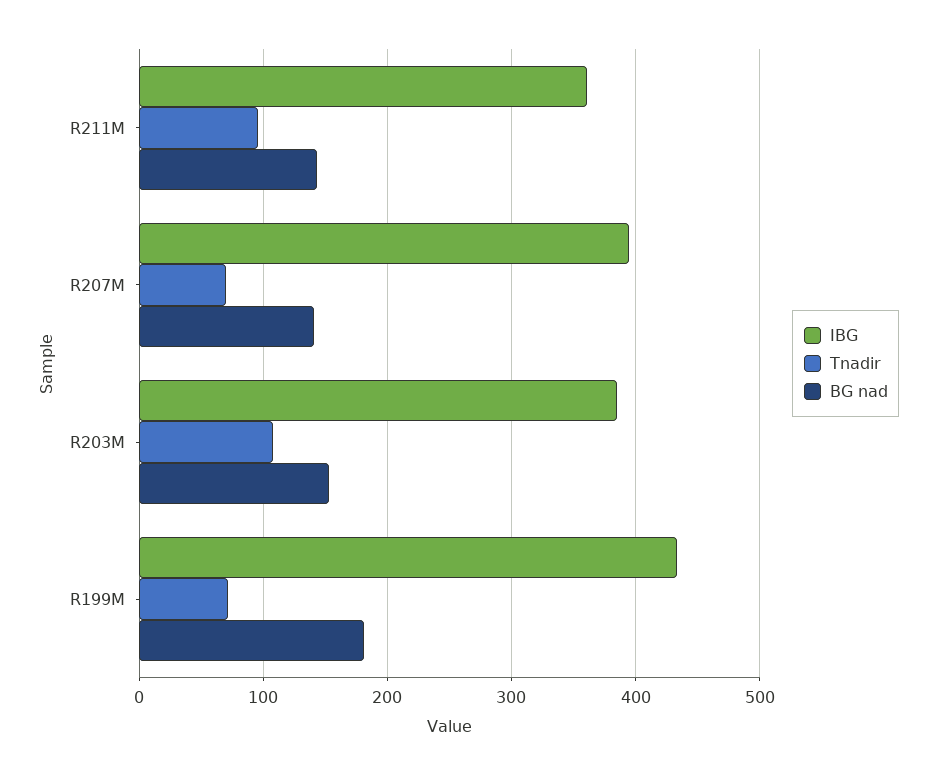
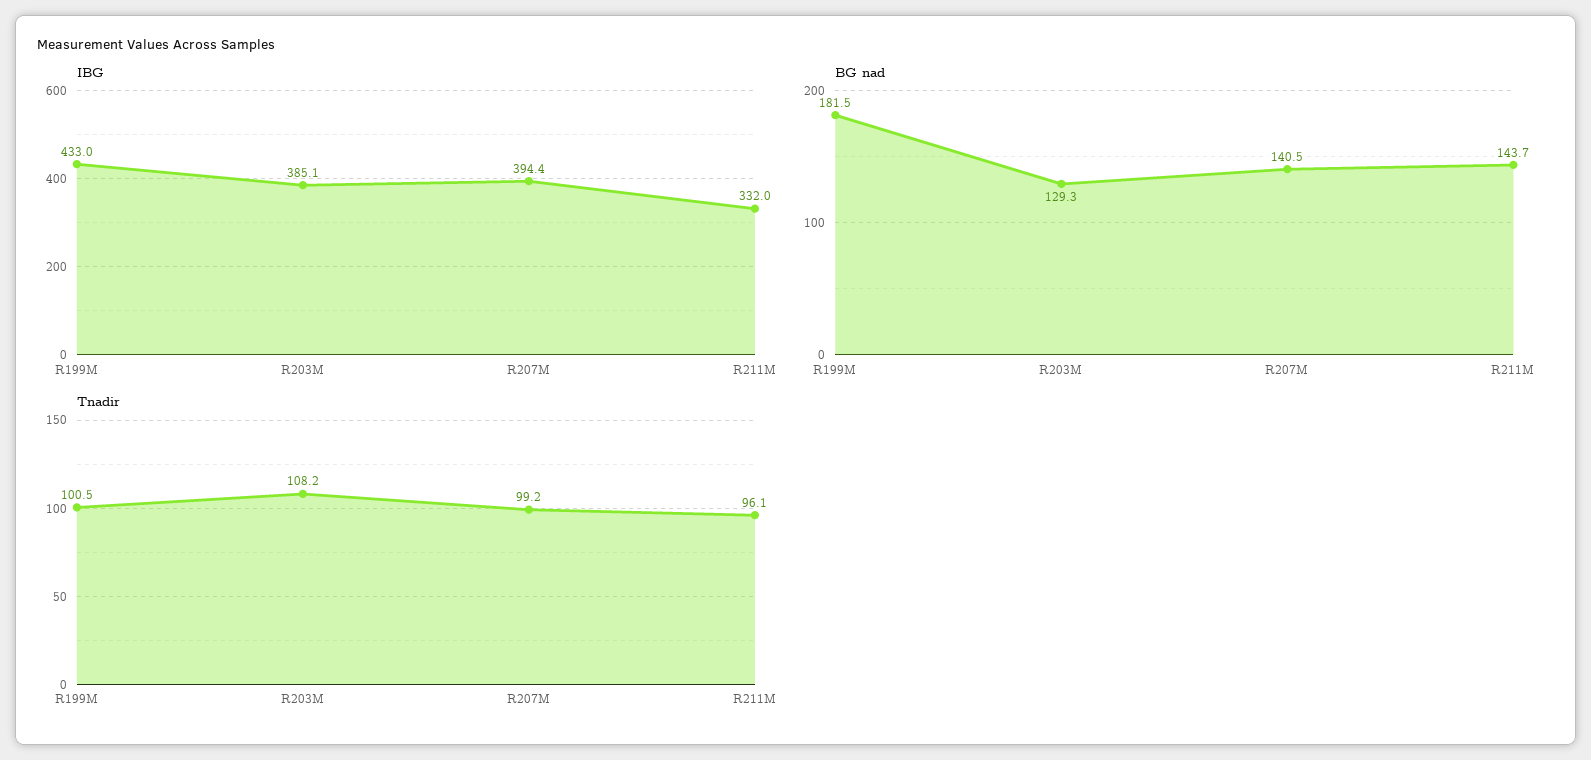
  {
    "IBG": {
-     "R211M": 360,
+     "R211M": 332,
      "R207M": 394.4,
      "R203M": 385.1,
      "R199M": 433
    },
    "Tnadir": {
      "R211M": 96.1,
-     "R207M": 70,
+     "R207M": 99.2,
      "R203M": 108.2,
-     "R199M": 70
+     "R199M": 100.5
    },
    "BG nad": {
      "R211M": 143.7,
      "R207M": 140.5,
-     "R203M": 150,
+     "R203M": 129.3,
      "R199M": 181.5
    }
  }

